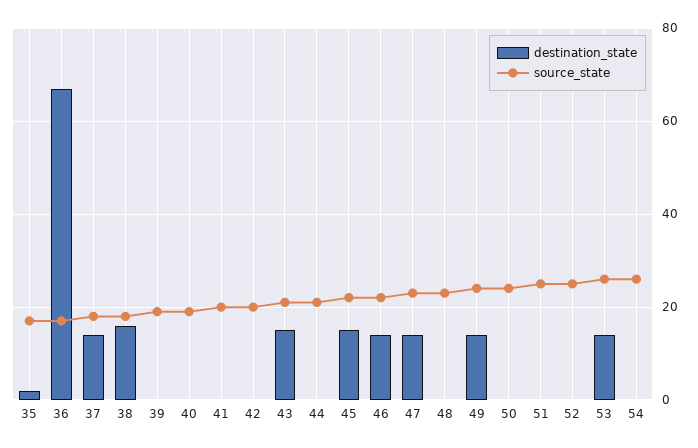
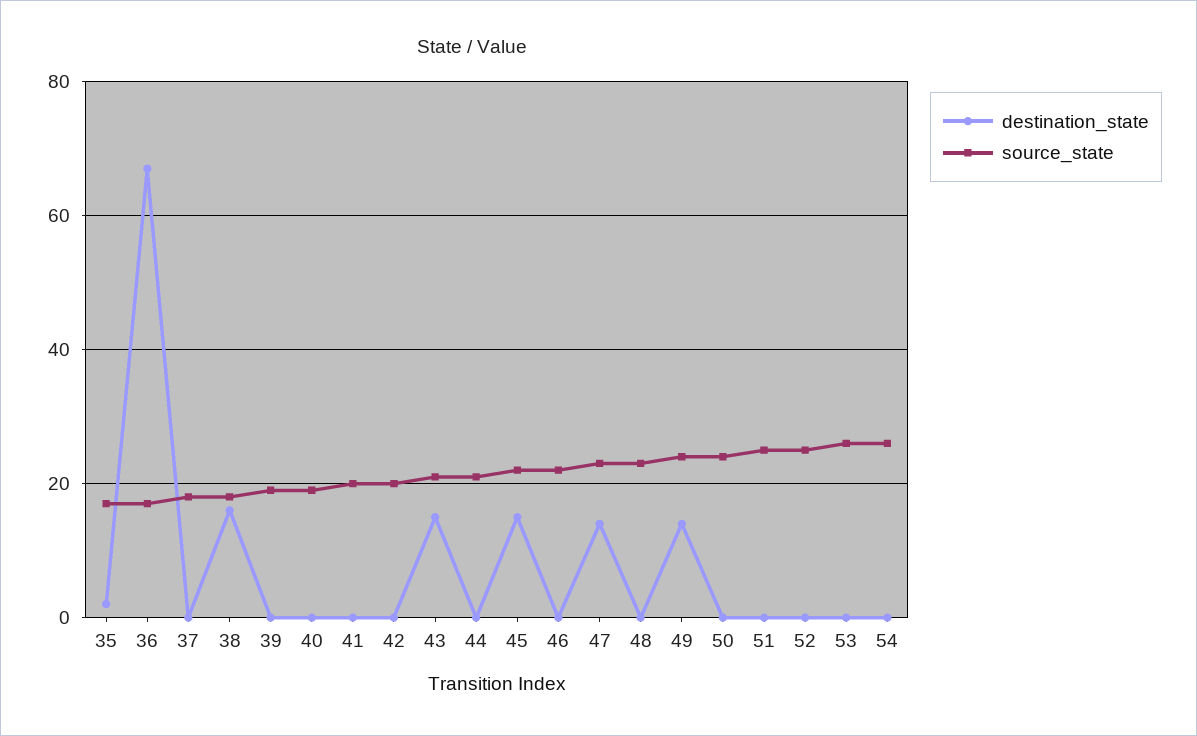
  {
    "destination_state": {
      "35": 0,
      "36": 65,
-     "37": 15,
+     "37": 0,
      "38": 15,
      "39": 0,
      "40": 0,
      "41": 0,
      "42": 0,
      "43": 15,
      "44": 0,
      "45": 15,
-     "46": 15,
+     "46": 0,
      "47": 15,
      "48": 0,
      "49": 15,
      "50": 0,
      "51": 0,
      "52": 0,
-     "53": 15,
+     "53": 0,
      "54": 0
    },
    "source_state": {
      "35": 15,
      "36": 15,
      "37": 20,
      "38": 20,
      "39": 20,
      "40": 20,
      "41": 20,
      "42": 20,
      "43": 20,
      "44": 20,
      "45": 20,
      "46": 20,
      "47": 25,
      "48": 25,
      "49": 25,
      "50": 25,
      "51": 25,
      "52": 25,
      "53": 25,
      "54": 25
    }
  }

